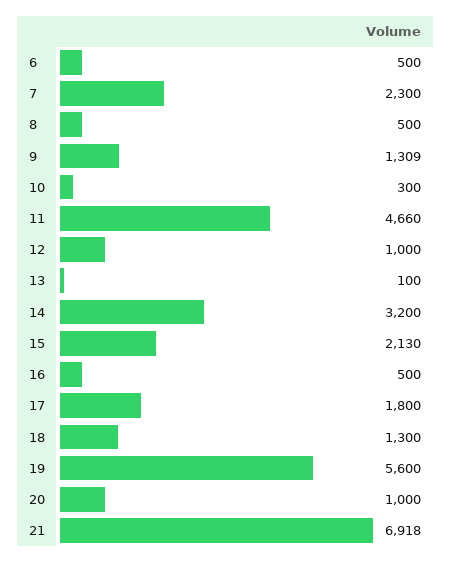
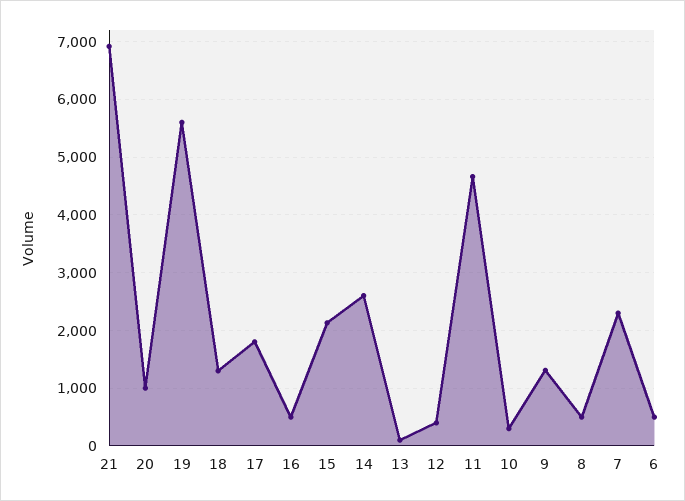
  {
    "6": 500,
    "7": 2300,
    "8": 500,
    "9": 1309,
    "10": 300,
    "11": 4660,
-   "12": 1000,
+   "12": 400,
    "13": 100,
-   "14": 3200,
+   "14": 2600,
    "15": 2130,
    "16": 500,
    "17": 1800,
    "18": 1300,
    "19": 5600,
    "20": 1000,
    "21": 6918
  }

